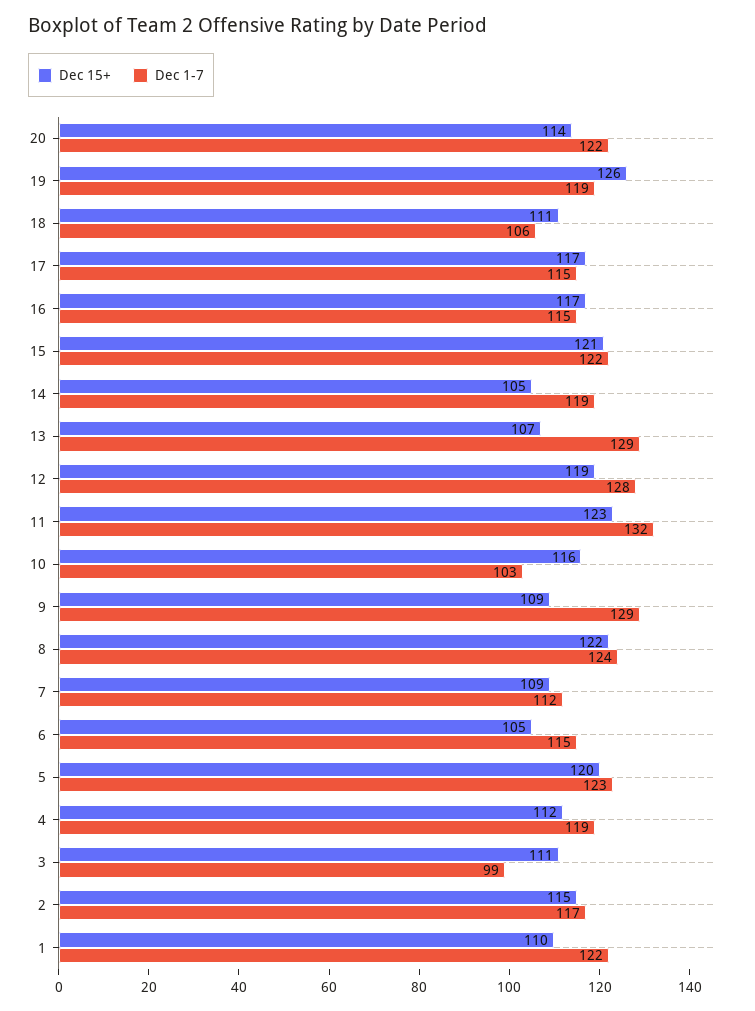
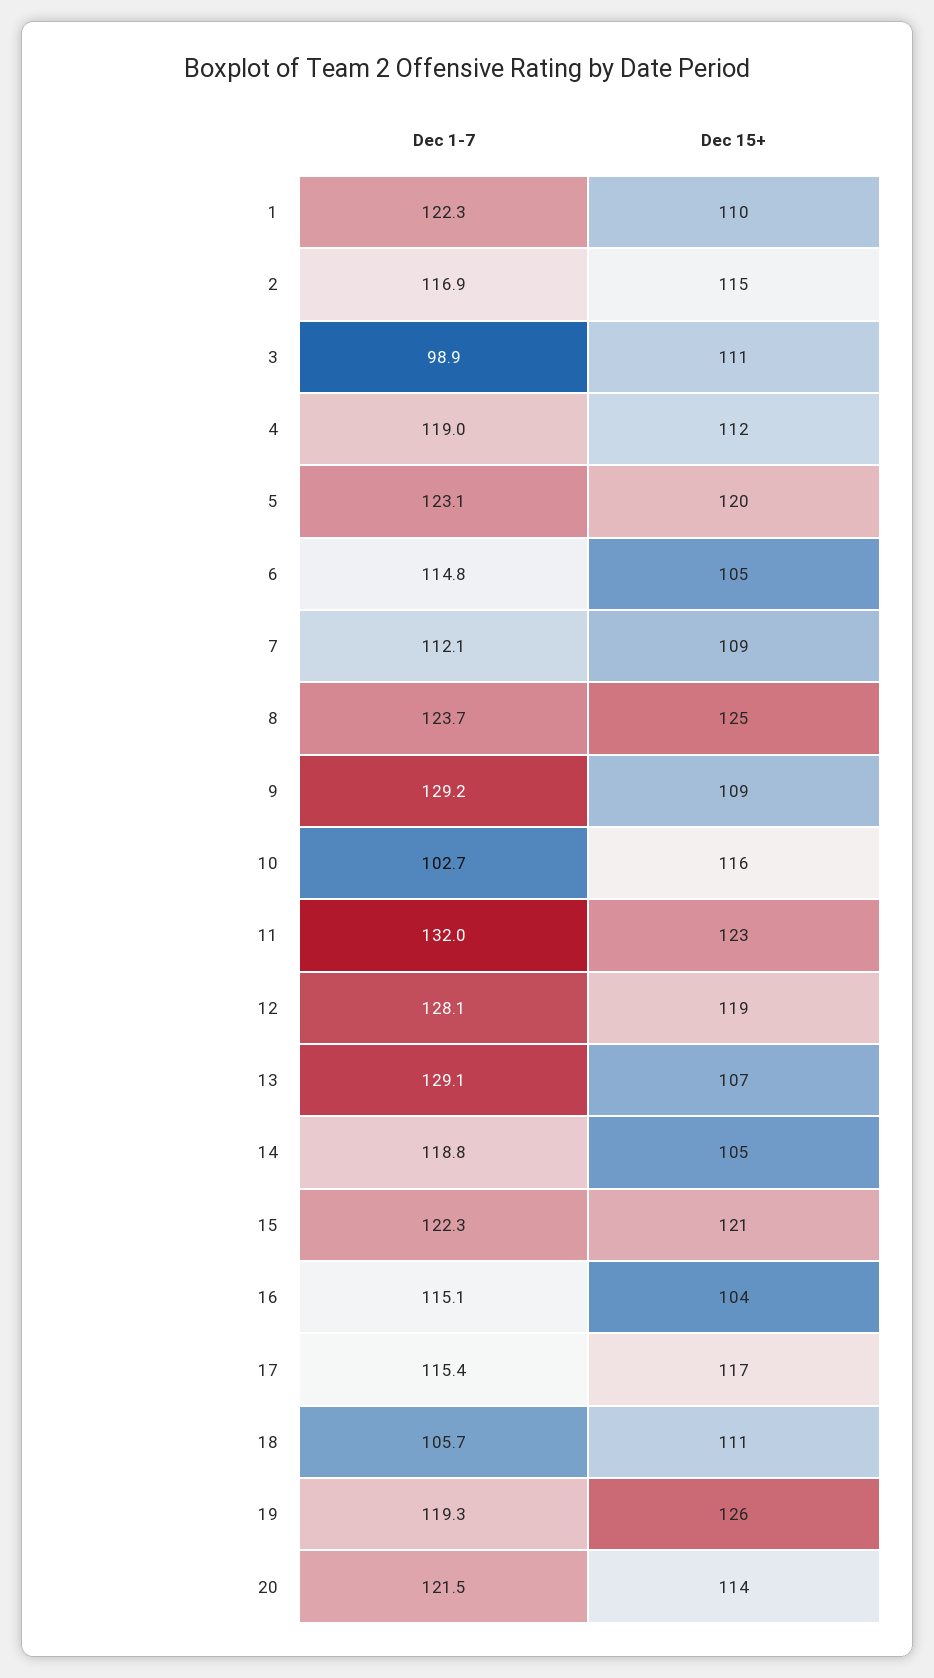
  {
    "Dec 15+": {
      "20": 114,
      "19": 126,
      "18": 111,
      "17": 117,
-     "16": 117,
+     "16": 104,
      "15": 121,
      "14": 105,
      "13": 107,
      "12": 119,
      "11": 123,
      "10": 116,
      "9": 109,
-     "8": 122,
+     "8": 125,
      "7": 109,
      "6": 105,
      "5": 120,
      "4": 112,
      "3": 111,
      "2": 115,
      "1": 110
    },
    "Dec 1-7": {
      "20": 121.5,
      "19": 119.3,
      "18": 105.7,
      "17": 115.4,
      "16": 115.1,
      "15": 122.3,
      "14": 118.8,
      "13": 129.1,
      "12": 128.1,
      "11": 132,
      "10": 102.7,
      "9": 129.2,
      "8": 123.7,
      "7": 112.1,
      "6": 114.8,
      "5": 123.1,
      "4": 119,
      "3": 98.9,
      "2": 116.9,
      "1": 122.3
    }
  }

